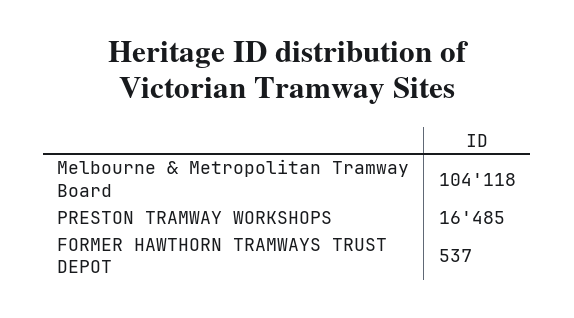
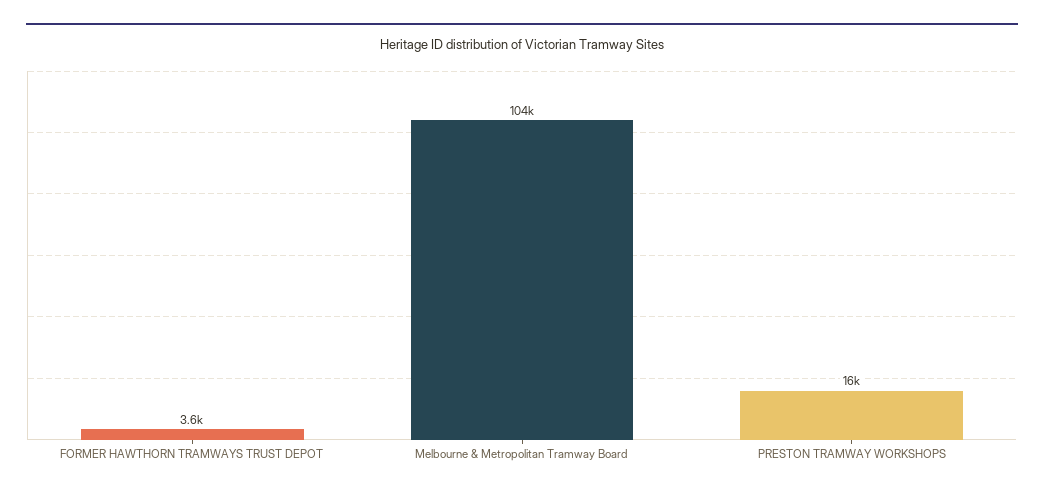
  {
    "Melbourne & Metropolitan Tramway Board": 104118,
    "PRESTON TRAMWAY WORKSHOPS": 16485,
-   "FORMER HAWTHORN TRAMWAYS TRUST DEPOT": 537
+   "FORMER HAWTHORN TRAMWAYS TRUST DEPOT": 3600
  }

